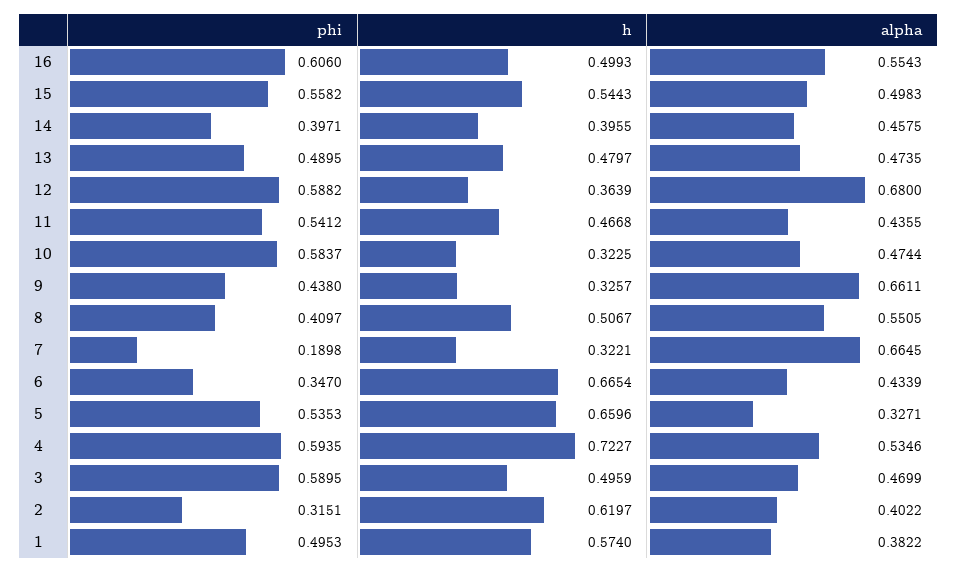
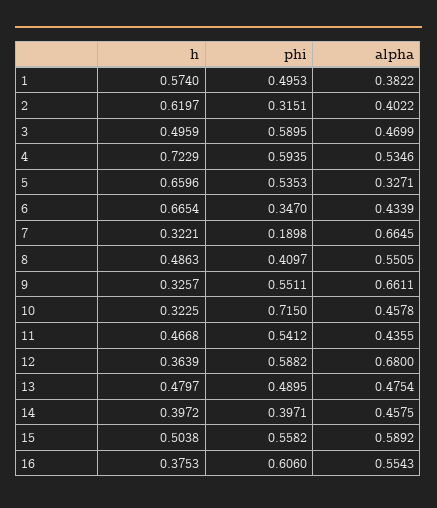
  {
    "phi": {
      "16": 0.606,
      "15": 0.5582,
      "14": 0.3971,
      "13": 0.4895,
      "12": 0.5882,
      "11": 0.5412,
-     "10": 0.5837,
+     "10": 0.715,
-     "9": 0.438,
+     "9": 0.5511,
      "8": 0.4097,
      "7": 0.1898,
      "6": 0.347,
      "5": 0.5353,
      "4": 0.5935,
      "3": 0.5895,
      "2": 0.3151,
      "1": 0.4953
    },
    "h": {
-     "16": 0.4993,
+     "16": 0.3753,
-     "15": 0.5443,
+     "15": 0.5038,
-     "14": 0.3955,
+     "14": 0.3972,
      "13": 0.4797,
      "12": 0.3639,
      "11": 0.4668,
      "10": 0.3225,
      "9": 0.3257,
-     "8": 0.5067,
+     "8": 0.4863,
      "7": 0.3221,
      "6": 0.6654,
      "5": 0.6596,
-     "4": 0.7227,
+     "4": 0.7229,
      "3": 0.4959,
      "2": 0.6197,
      "1": 0.574
    },
    "alpha": {
      "16": 0.5543,
-     "15": 0.4983,
+     "15": 0.5892,
      "14": 0.4575,
-     "13": 0.4735,
+     "13": 0.4754,
      "12": 0.68,
      "11": 0.4355,
-     "10": 0.4744,
+     "10": 0.4578,
      "9": 0.6611,
      "8": 0.5505,
      "7": 0.6645,
      "6": 0.4339,
      "5": 0.3271,
      "4": 0.5346,
      "3": 0.4699,
      "2": 0.4022,
      "1": 0.3822
    }
  }

